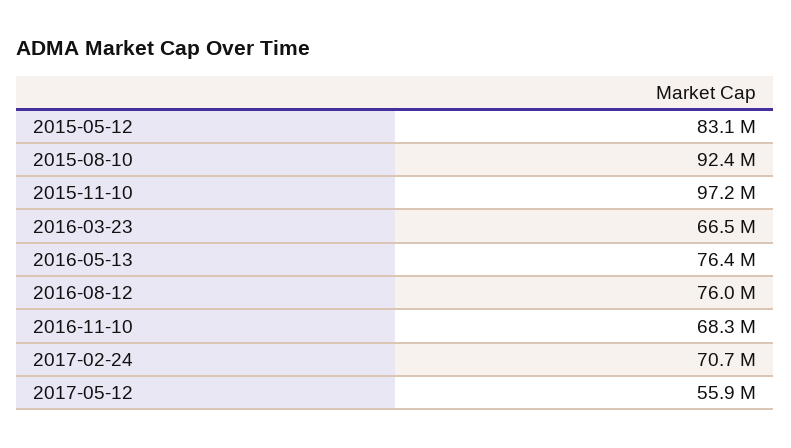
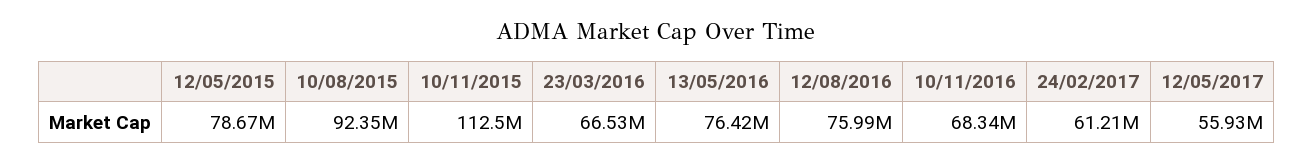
  {
-   "2015-05-12": 83100000,
+   "2015-05-12": 78670000,
    "2015-08-10": 92350000,
-   "2015-11-10": 97200000,
+   "2015-11-10": 112500000,
    "2016-03-23": 66530000,
    "2016-05-13": 76420000,
    "2016-08-12": 75990000,
    "2016-11-10": 68340000,
-   "2017-02-24": 70700000,
+   "2017-02-24": 61210000,
    "2017-05-12": 55930000
  }

